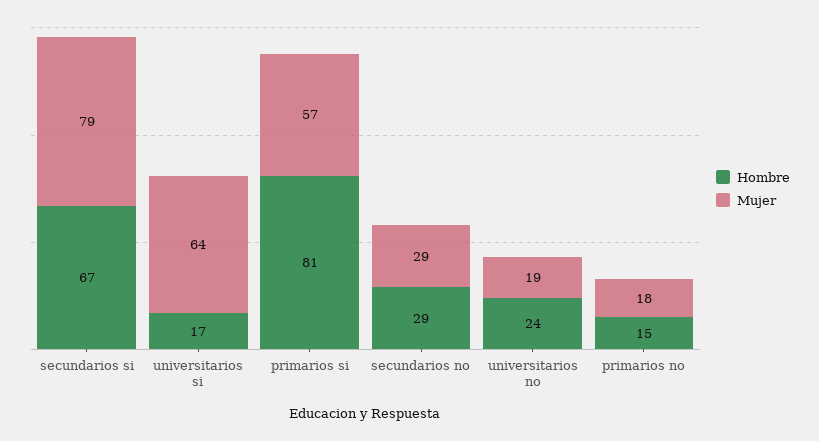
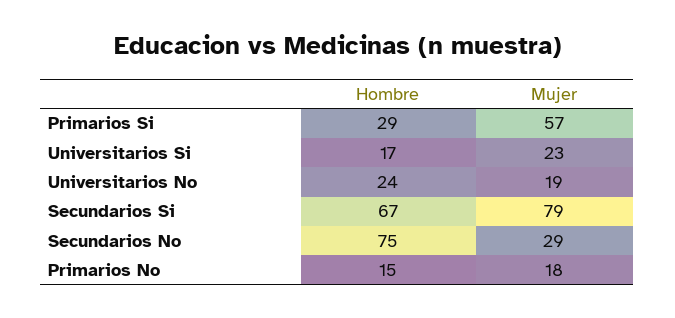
  {
    "Hombre": {
      "secundarios si": 67,
      "universitarios si": 17,
-     "primarios si": 81,
+     "primarios si": 29,
-     "secundarios no": 29,
+     "secundarios no": 75,
      "universitarios no": 24,
      "primarios no": 15
    },
    "Mujer": {
      "secundarios si": 79,
-     "universitarios si": 64,
+     "universitarios si": 23,
      "primarios si": 57,
      "secundarios no": 29,
      "universitarios no": 19,
      "primarios no": 18
    }
  }

